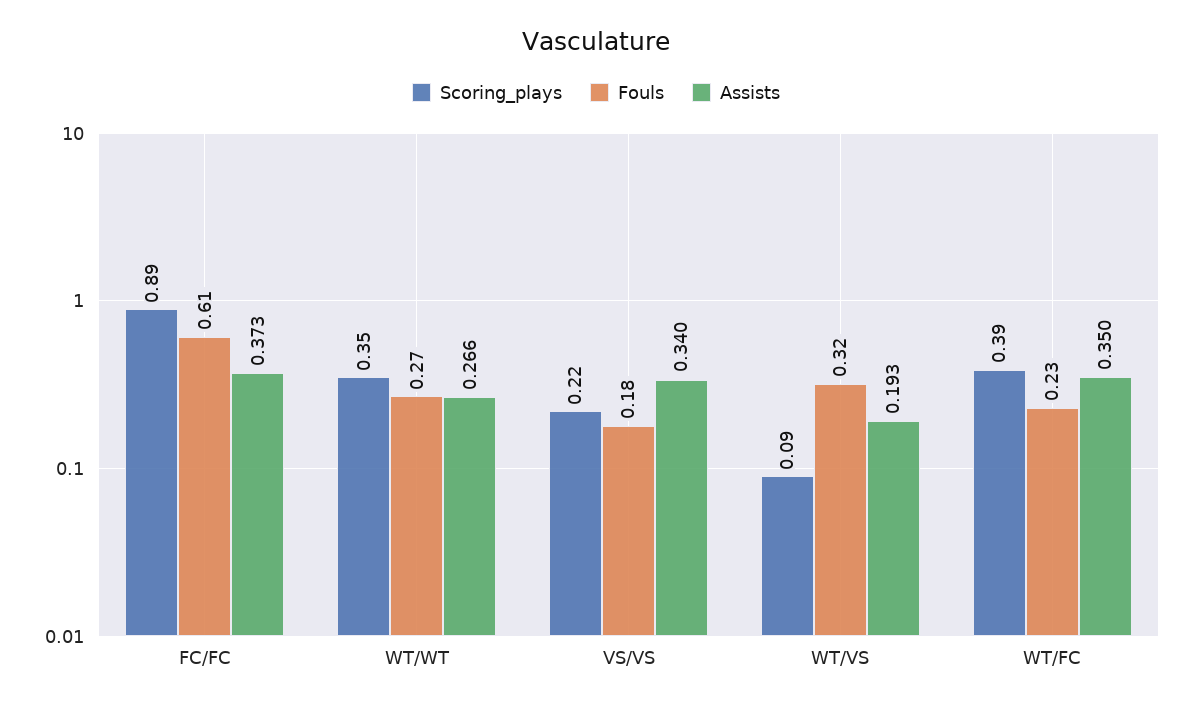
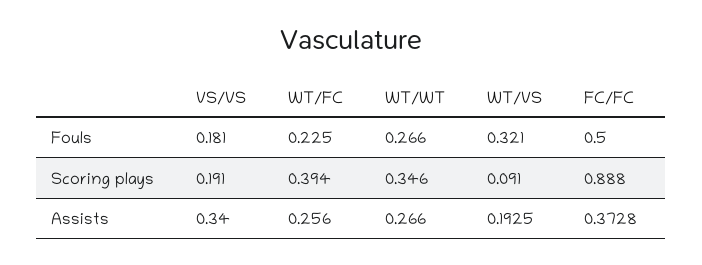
  {
    "Scoring_plays": {
      "FC/FC": 0.888,
      "WT/WT": 0.346,
-     "VS/VS": 0.22,
+     "VS/VS": 0.191,
      "WT/VS": 0.091,
      "WT/FC": 0.394
    },
    "Fouls": {
-     "FC/FC": 0.61,
+     "FC/FC": 0.5,
      "WT/WT": 0.266,
      "VS/VS": 0.181,
      "WT/VS": 0.321,
      "WT/FC": 0.225
    },
    "Assists": {
      "FC/FC": 0.3728,
      "WT/WT": 0.266,
      "VS/VS": 0.34,
      "WT/VS": 0.1925,
-     "WT/FC": 0.35
+     "WT/FC": 0.256
    }
  }

